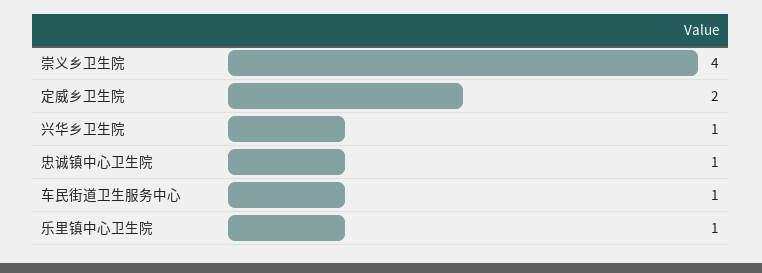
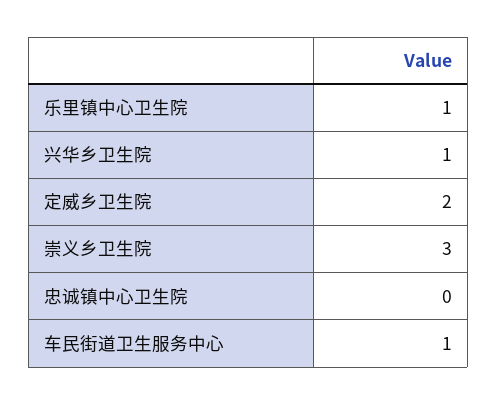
  {
-   "崇义乡卫生院": 4,
+   "崇义乡卫生院": 3,
    "定威乡卫生院": 2,
    "兴华乡卫生院": 1,
-   "忠诚镇中心卫生院": 1,
+   "忠诚镇中心卫生院": 0,
    "车民街道卫生服务中心": 1,
    "乐里镇中心卫生院": 1
  }

